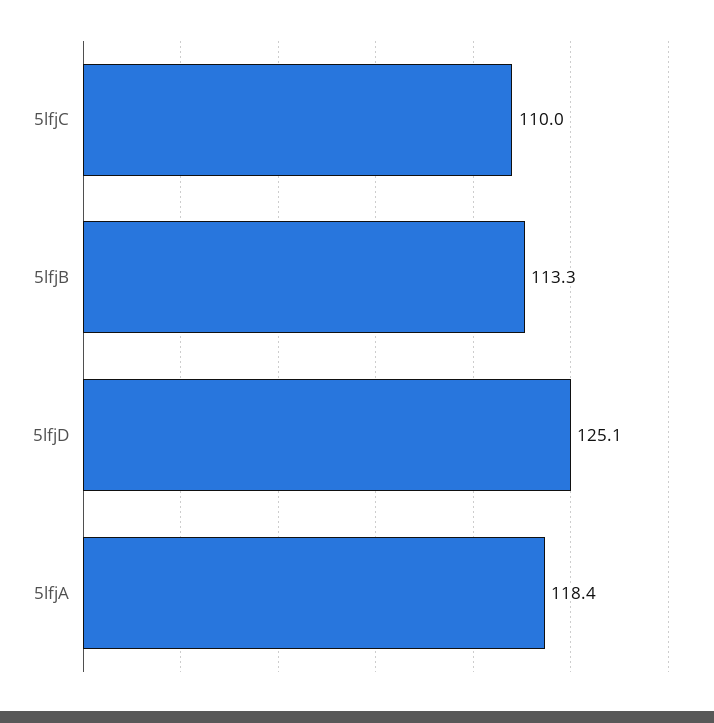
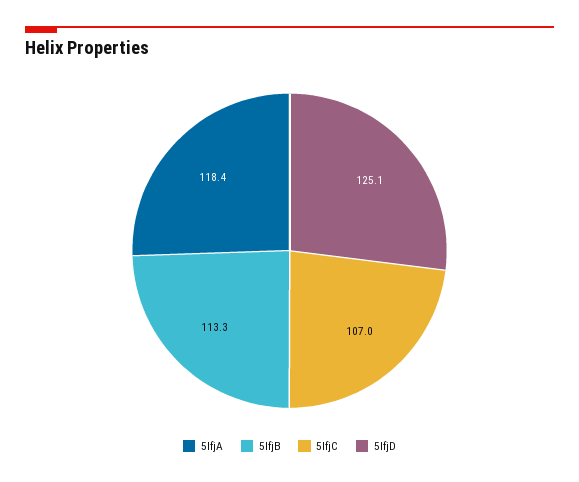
  {
-   "5lfjC": 110,
+   "5lfjC": 107,
    "5lfjB": 113.3,
    "5lfjD": 125.1,
    "5lfjA": 118.4
  }

